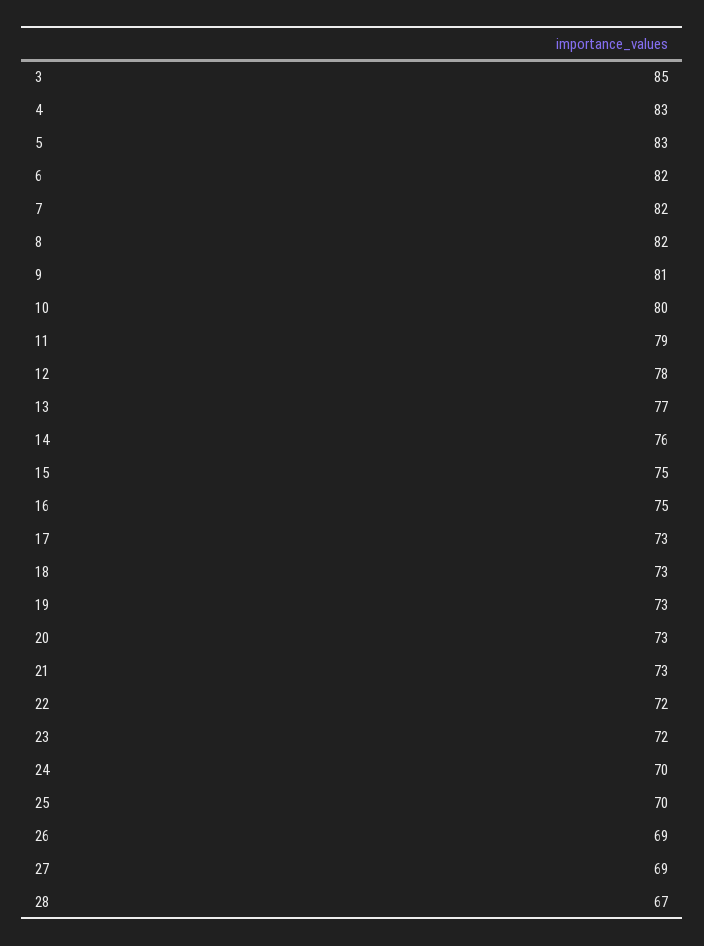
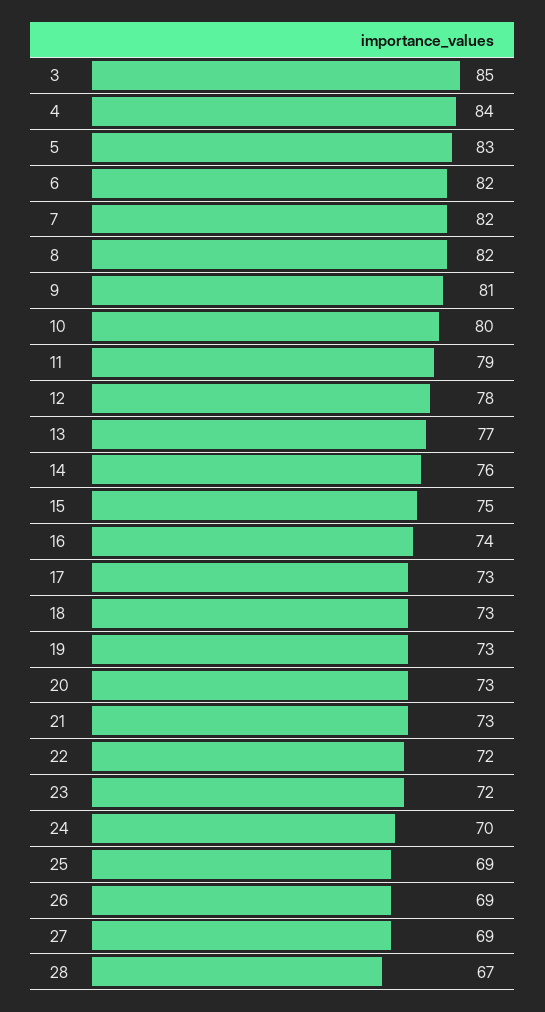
  {
    "3": 85,
-   "4": 83,
+   "4": 84,
    "5": 83,
    "6": 82,
    "7": 82,
    "8": 82,
    "9": 81,
    "10": 80,
    "11": 79,
    "12": 78,
    "13": 77,
    "14": 76,
    "15": 75,
-   "16": 75,
+   "16": 74,
    "17": 73,
    "18": 73,
    "19": 73,
    "20": 73,
    "21": 73,
    "22": 72,
    "23": 72,
    "24": 70,
-   "25": 70,
+   "25": 69,
    "26": 69,
    "27": 69,
    "28": 67
  }

